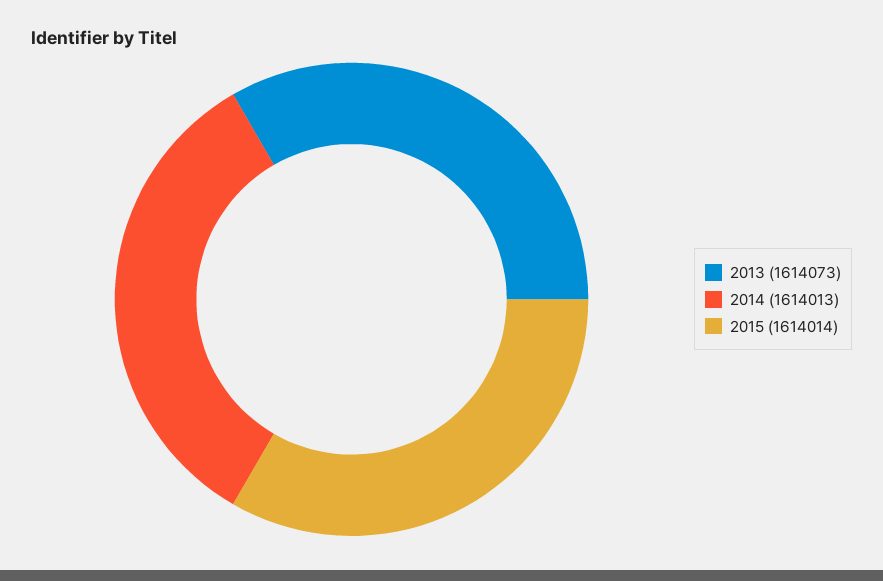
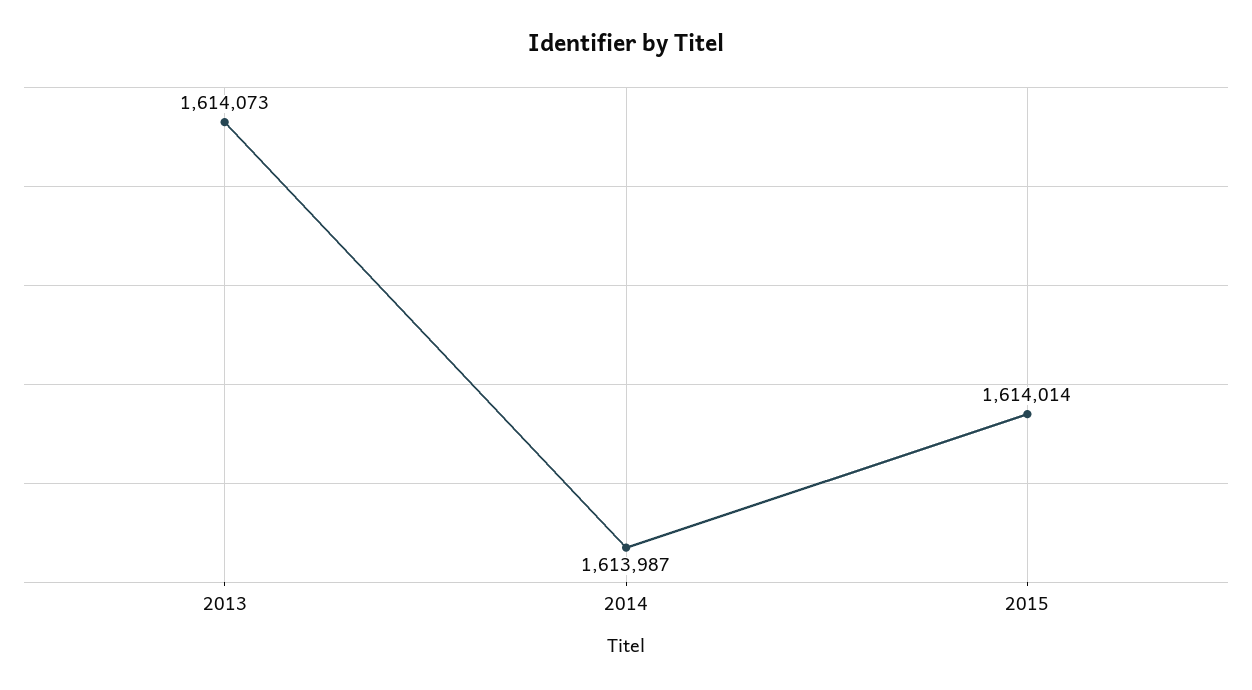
  {
    "2013": 1614073,
-   "2014": 1614013,
+   "2014": 1613987,
    "2015": 1614014
  }

